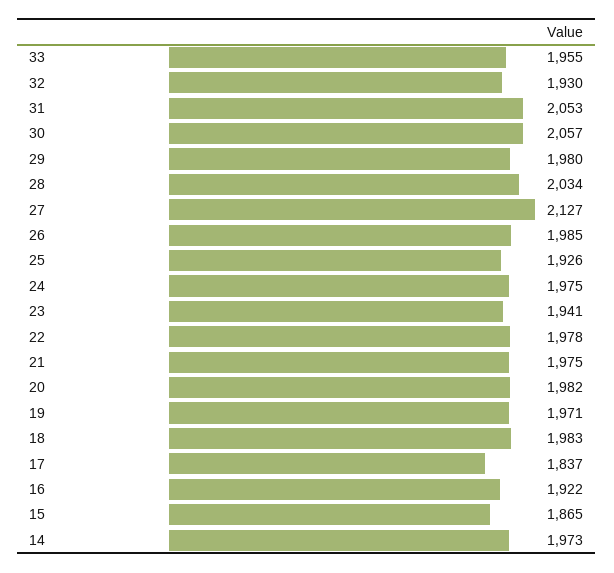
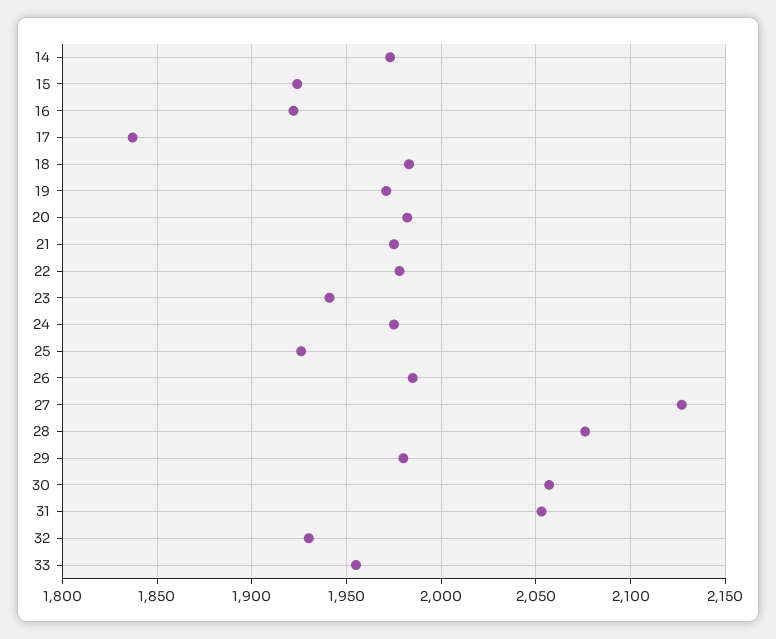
  {
    "33": 1955,
    "32": 1930,
    "31": 2053,
    "30": 2057,
    "29": 1980,
-   "28": 2034,
+   "28": 2075,
    "27": 2127,
    "26": 1985,
    "25": 1926,
    "24": 1975,
    "23": 1941,
    "22": 1978,
    "21": 1975,
    "20": 1982,
    "19": 1971,
    "18": 1983,
    "17": 1837,
    "16": 1922,
-   "15": 1865,
+   "15": 1925,
    "14": 1973
  }

